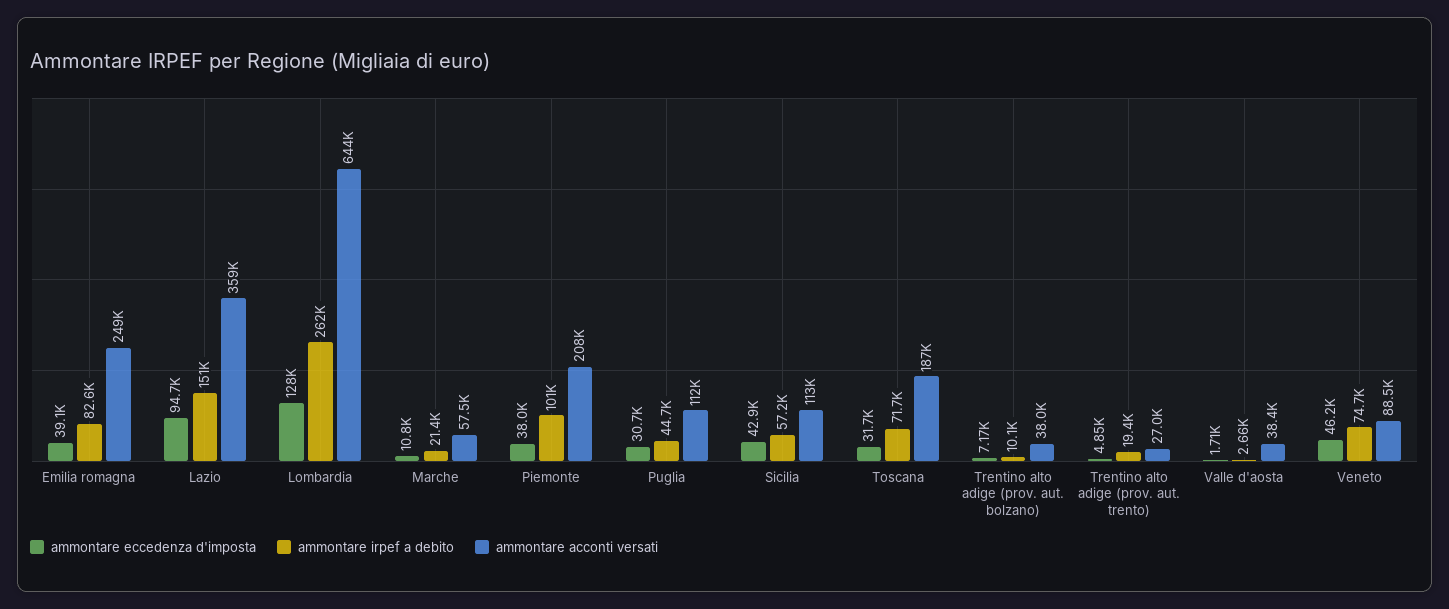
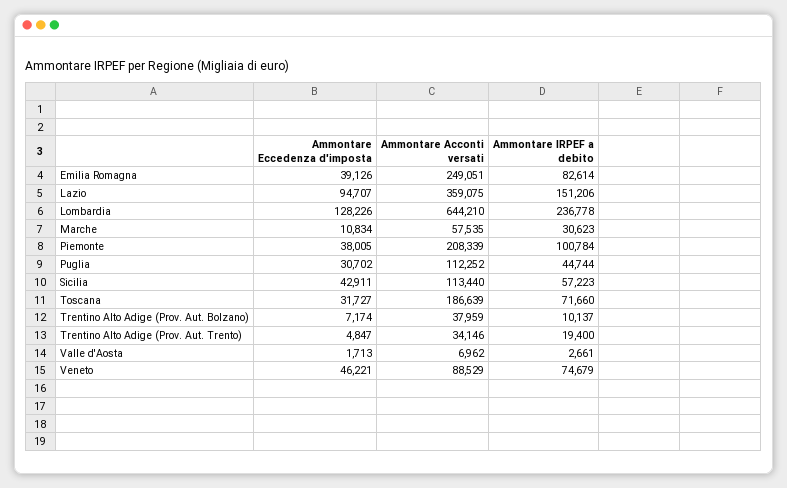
  {
    "ammontare eccedenza d'imposta": {
      "Emilia romagna": 39126,
      "Lazio": 94707,
      "Lombardia": 128226,
      "Marche": 10834,
      "Piemonte": 38005,
      "Puglia": 30702,
      "Sicilia": 42911,
      "Toscana": 31727,
      "Trentino alto adige (prov. aut. bolzano)": 7174,
      "Trentino alto adige (prov. aut. trento)": 4847,
      "Valle d'aosta": 1713,
      "Veneto": 46221
    },
    "ammontare irpef a debito": {
      "Emilia romagna": 82614,
      "Lazio": 151206,
-     "Lombardia": 262000,
+     "Lombardia": 236778,
-     "Marche": 21400,
+     "Marche": 30623,
      "Piemonte": 100784,
      "Puglia": 44744,
      "Sicilia": 57223,
      "Toscana": 71660,
      "Trentino alto adige (prov. aut. bolzano)": 10137,
      "Trentino alto adige (prov. aut. trento)": 19400,
      "Valle d'aosta": 2661,
      "Veneto": 74679
    },
    "ammontare acconti versati": {
      "Emilia romagna": 249051,
      "Lazio": 359075,
      "Lombardia": 644210,
      "Marche": 57535,
      "Piemonte": 208339,
      "Puglia": 112252,
      "Sicilia": 113440,
      "Toscana": 186639,
      "Trentino alto adige (prov. aut. bolzano)": 37959,
-     "Trentino alto adige (prov. aut. trento)": 27000,
+     "Trentino alto adige (prov. aut. trento)": 34146,
-     "Valle d'aosta": 38400,
+     "Valle d'aosta": 6962,
      "Veneto": 88529
    }
  }

